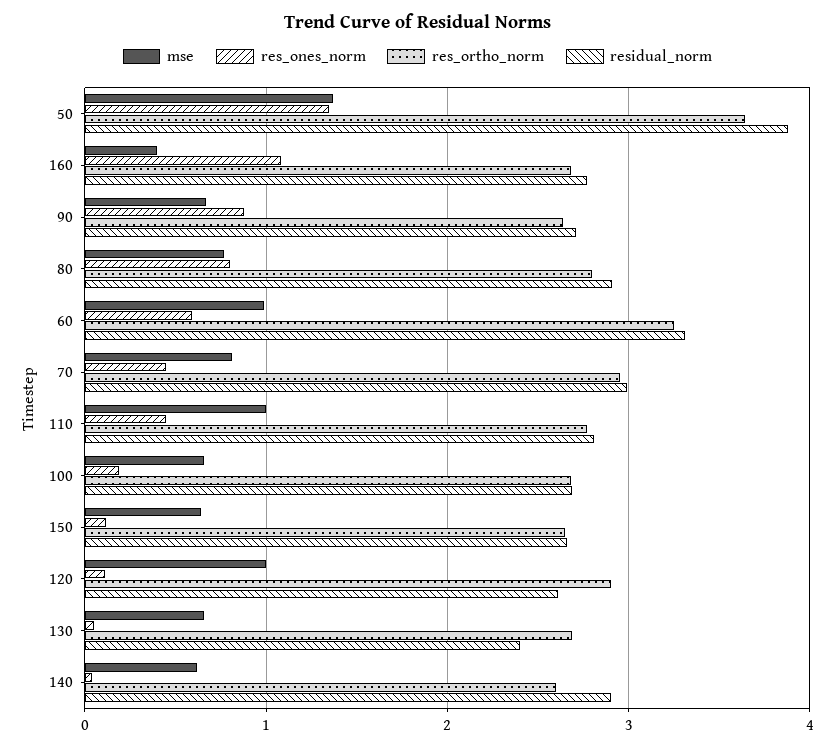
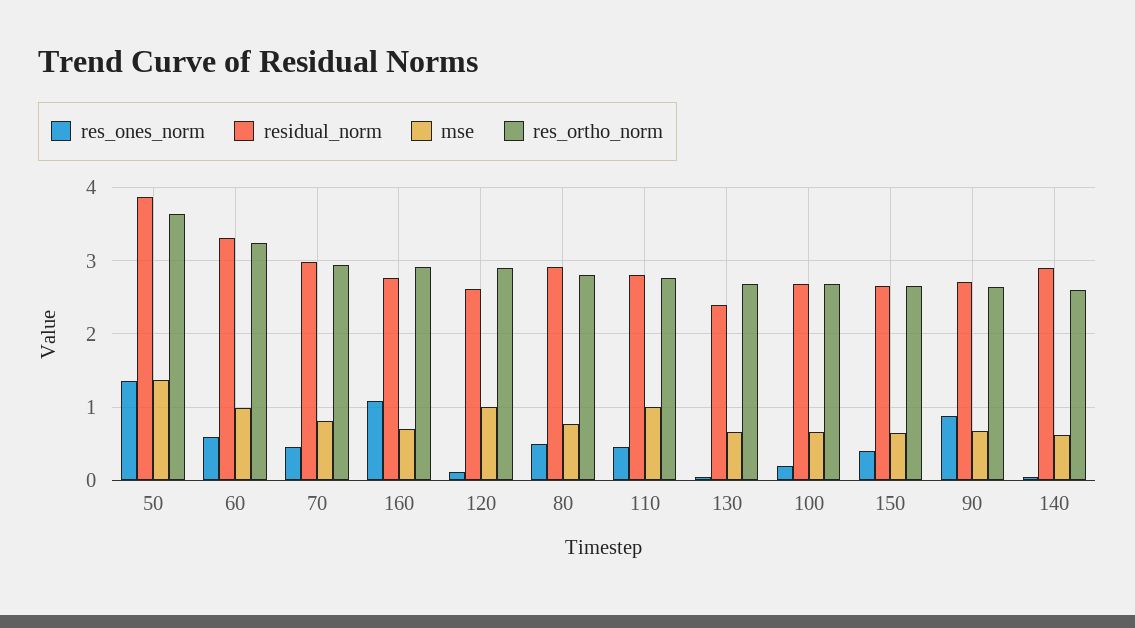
  {
    "mse": {
      "50": 1.4,
-     "160": 0.4,
+     "160": 0.7,
      "90": 0.7,
      "80": 0.8,
      "60": 1,
      "70": 0.8,
      "110": 1,
      "100": 0.7,
      "150": 0.6,
      "120": 1,
      "130": 0.7,
      "140": 0.6
    },
    "res_ones_norm": {
      "50": 1.4,
      "160": 1.1,
      "90": 0.9,
-     "80": 0.8,
+     "80": 0.5,
      "60": 0.6,
      "70": 0.5,
      "110": 0.5,
      "100": 0.2,
-     "150": 0.1,
+     "150": 0.4,
      "120": 0.1,
      "130": 0.1,
      "140": 0
    },
    "res_ortho_norm": {
      "50": 3.6,
-     "160": 2.7,
+     "160": 2.9,
      "90": 2.6,
      "80": 2.8,
      "60": 3.3,
      "70": 3,
      "110": 2.8,
      "100": 2.7,
      "150": 2.7,
      "120": 2.9,
      "130": 2.7,
      "140": 2.6
    },
    "residual_norm": {
      "50": 3.9,
      "160": 2.8,
      "90": 2.7,
      "80": 2.9,
      "60": 3.3,
      "70": 3,
      "110": 2.8,
      "100": 2.7,
      "150": 2.7,
      "120": 2.6,
      "130": 2.4,
      "140": 2.9
    }
  }

